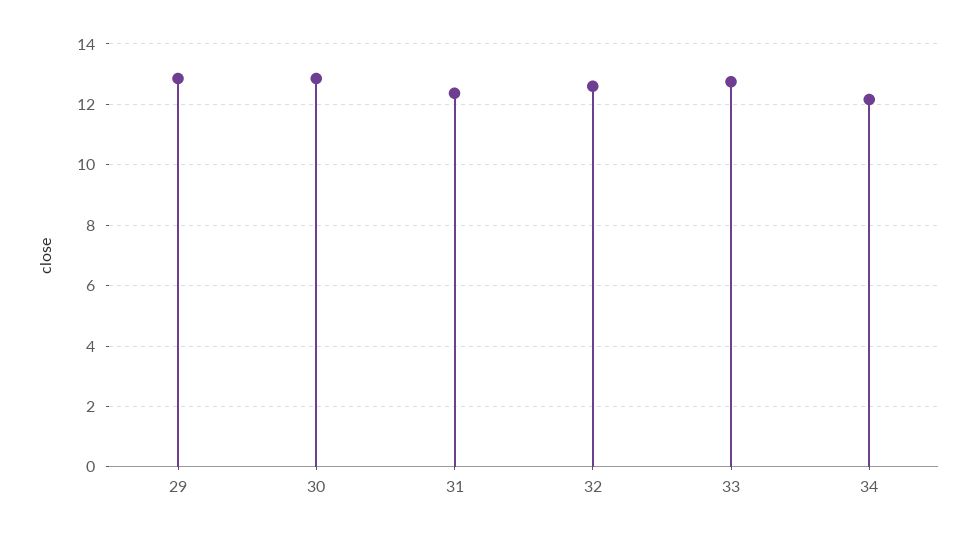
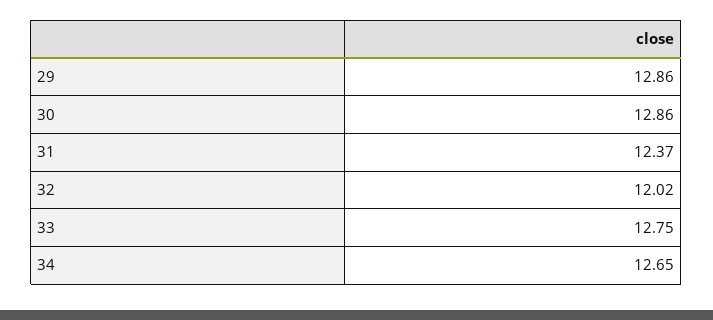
  {
    "29": 12.86,
    "30": 12.86,
    "31": 12.37,
-   "32": 12.6,
+   "32": 12.02,
    "33": 12.75,
-   "34": 12.2
+   "34": 12.65
  }

